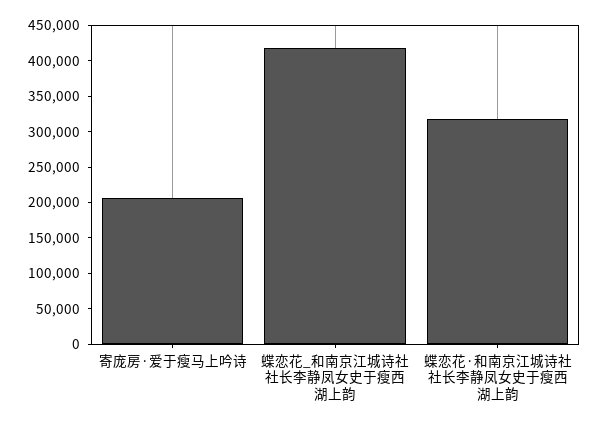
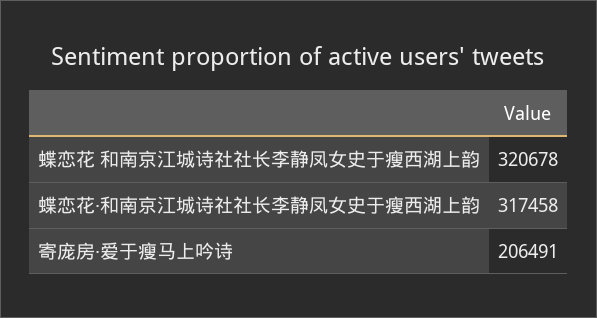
  {
    "寄庞房·爱于瘦马上吟诗": 206491,
-   "蝶恋花_和南京江城诗社社长李静凤女史于瘦西湖上韵": 425000,
+   "蝶恋花_和南京江城诗社社长李静凤女史于瘦西湖上韵": 320678,
    "蝶恋花·和南京江城诗社社长李静凤女史于瘦西湖上韵": 317458
  }

